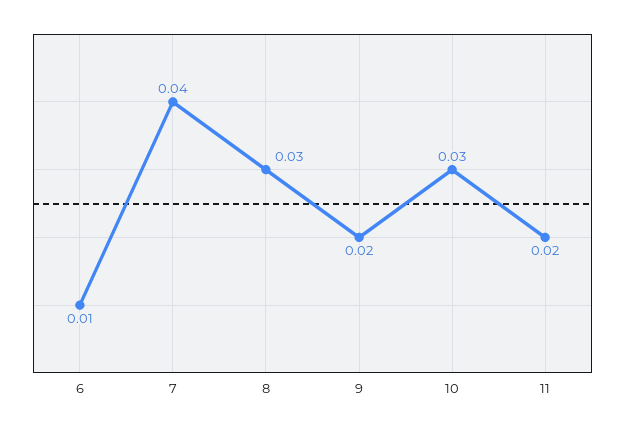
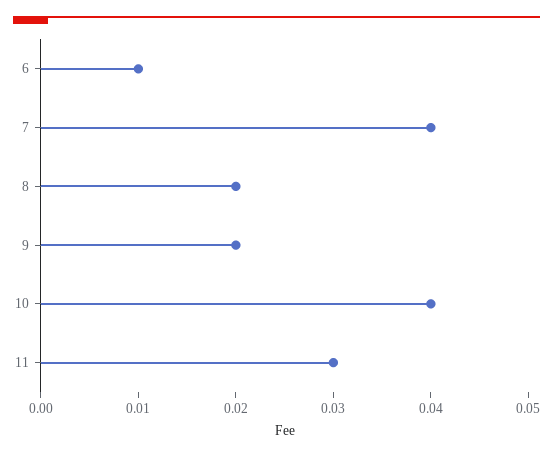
  {
    "6": 0.01,
    "7": 0.04,
-   "8": 0.03,
+   "8": 0.02,
    "9": 0.02,
-   "10": 0.03,
+   "10": 0.04,
-   "11": 0.02
+   "11": 0.03
  }

